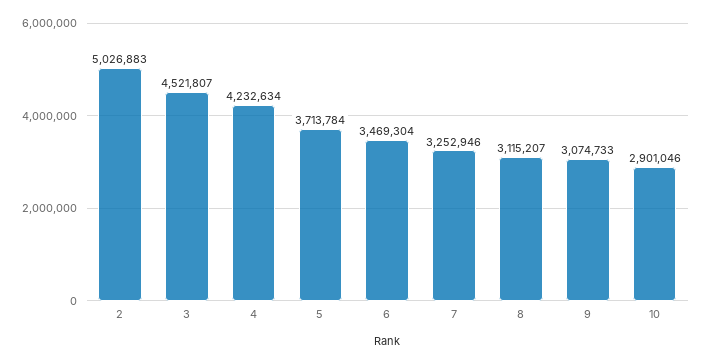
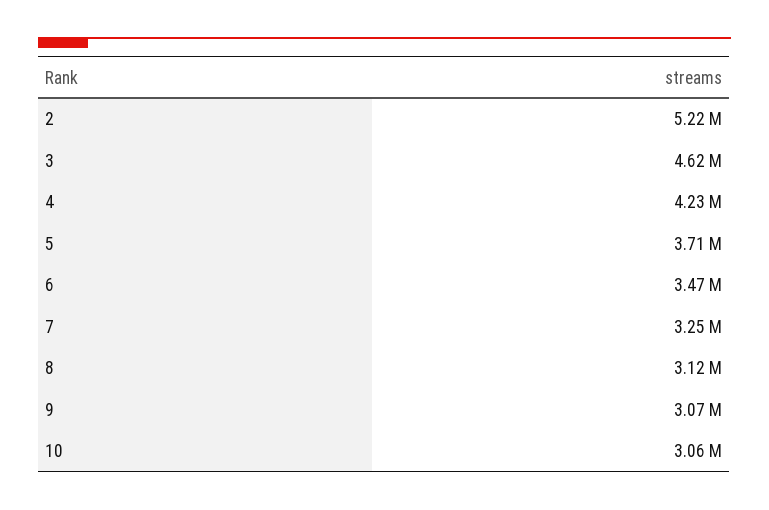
  {
-   "2": 5026883,
+   "2": 5220000,
-   "3": 4521807,
+   "3": 4620000,
    "4": 4232634,
    "5": 3713784,
    "6": 3469304,
    "7": 3252946,
    "8": 3115207,
    "9": 3074733,
-   "10": 2901046
+   "10": 3060000
  }

